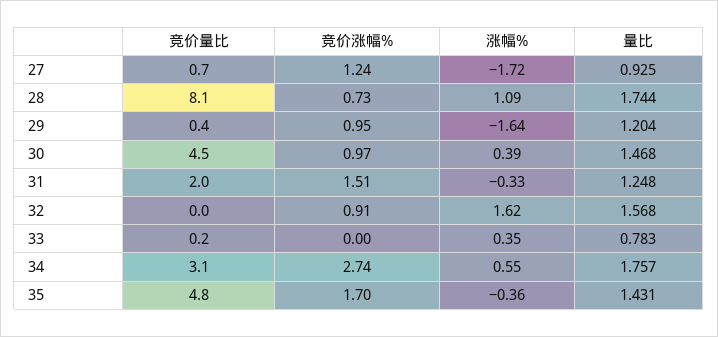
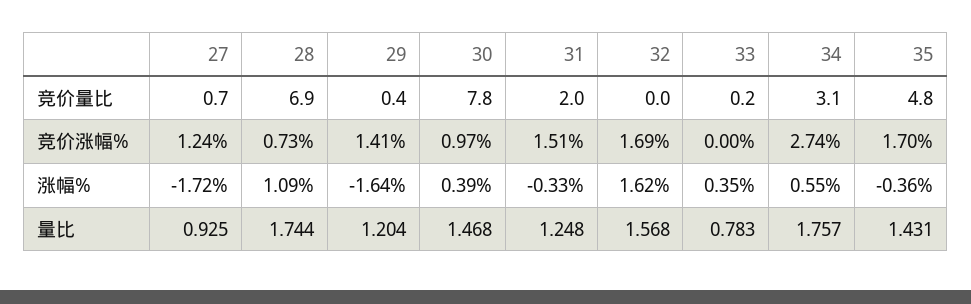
  {
    "竞价量比": {
      "27": 0.7,
-     "28": 8.1,
+     "28": 6.9,
      "29": 0.4,
-     "30": 4.5,
+     "30": 7.8,
      "31": 2,
      "32": 0,
      "33": 0.2,
      "34": 3.1,
      "35": 4.8
    },
    "竞价涨幅%": {
      "27": 1.24,
      "28": 0.73,
-     "29": 0.95,
+     "29": 1.41,
      "30": 0.97,
      "31": 1.51,
-     "32": 0.91,
+     "32": 1.69,
      "33": 0,
      "34": 2.74,
      "35": 1.7
    },
    "涨幅%": {
      "27": -1.72,
      "28": 1.09,
      "29": -1.64,
      "30": 0.39,
      "31": -0.33,
      "32": 1.62,
      "33": 0.35,
      "34": 0.55,
      "35": -0.36
    },
    "量比": {
      "27": 0.925,
      "28": 1.744,
      "29": 1.204,
      "30": 1.468,
      "31": 1.248,
      "32": 1.568,
      "33": 0.783,
      "34": 1.757,
      "35": 1.431
    }
  }

